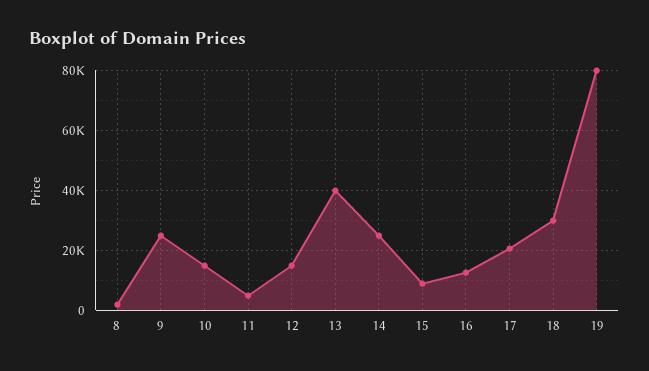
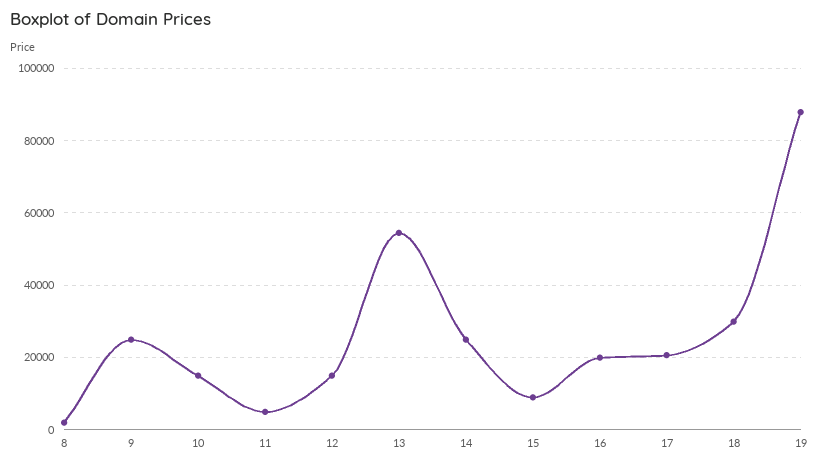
  {
    "8": 2000,
    "9": 24000,
    "10": 14000,
    "11": 4000,
    "12": 14000,
-   "13": 40000,
+   "13": 54000,
    "14": 24000,
    "15": 8000,
-   "16": 12500,
+   "16": 20000,
    "17": 20000,
    "18": 30000,
-   "19": 80000
+   "19": 88000
  }

